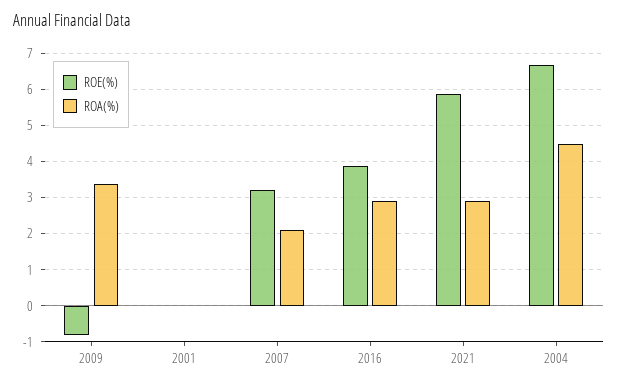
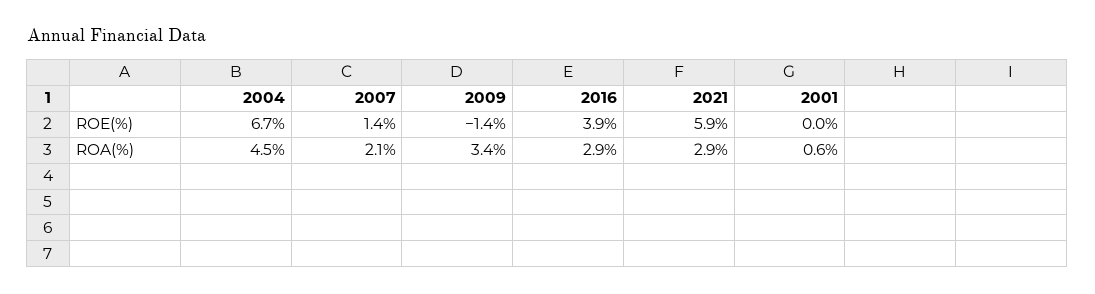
  {
    "ROE(%)": {
-     "2009": -0.8,
+     "2009": -1.4,
      "2001": 0,
-     "2007": 3.2,
+     "2007": 1.4,
      "2016": 3.9,
      "2021": 5.9,
      "2004": 6.7
    },
    "ROA(%)": {
      "2009": 3.4,
-     "2001": 0,
+     "2001": 0.6,
      "2007": 2.1,
      "2016": 2.9,
      "2021": 2.9,
      "2004": 4.5
    }
  }

